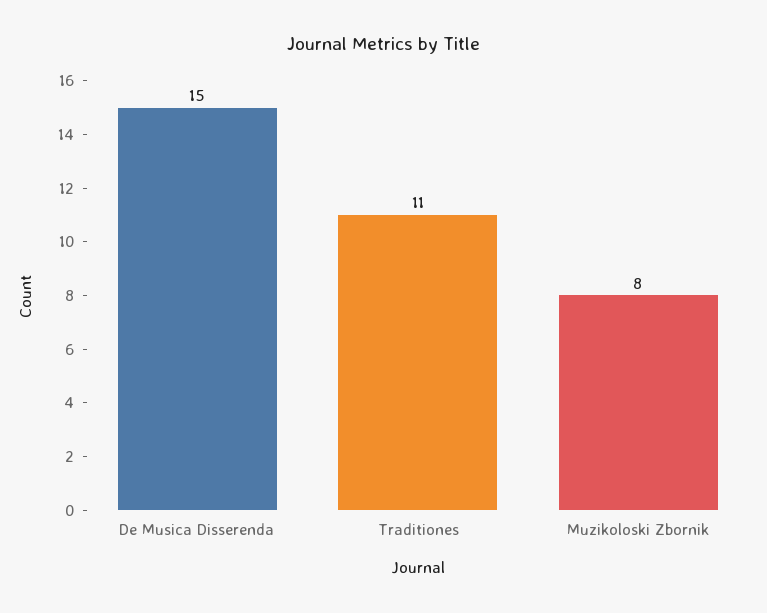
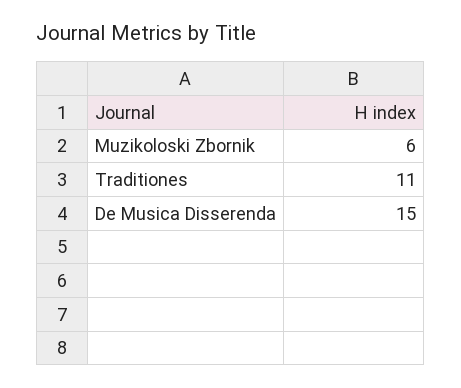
  {
    "De Musica Disserenda": 15,
    "Traditiones": 11,
-   "Muzikoloski Zbornik": 8
+   "Muzikoloski Zbornik": 6
  }

